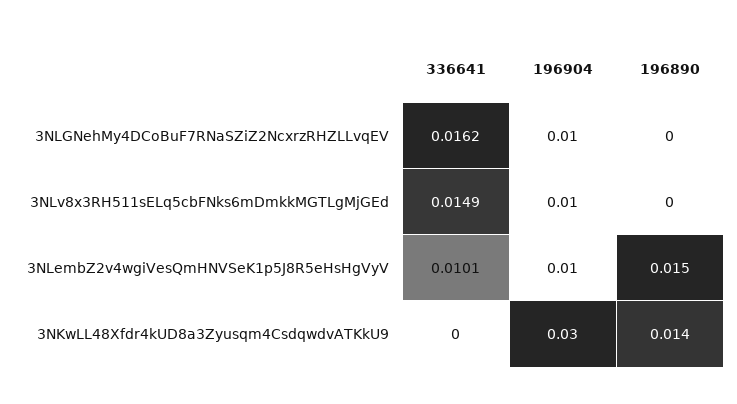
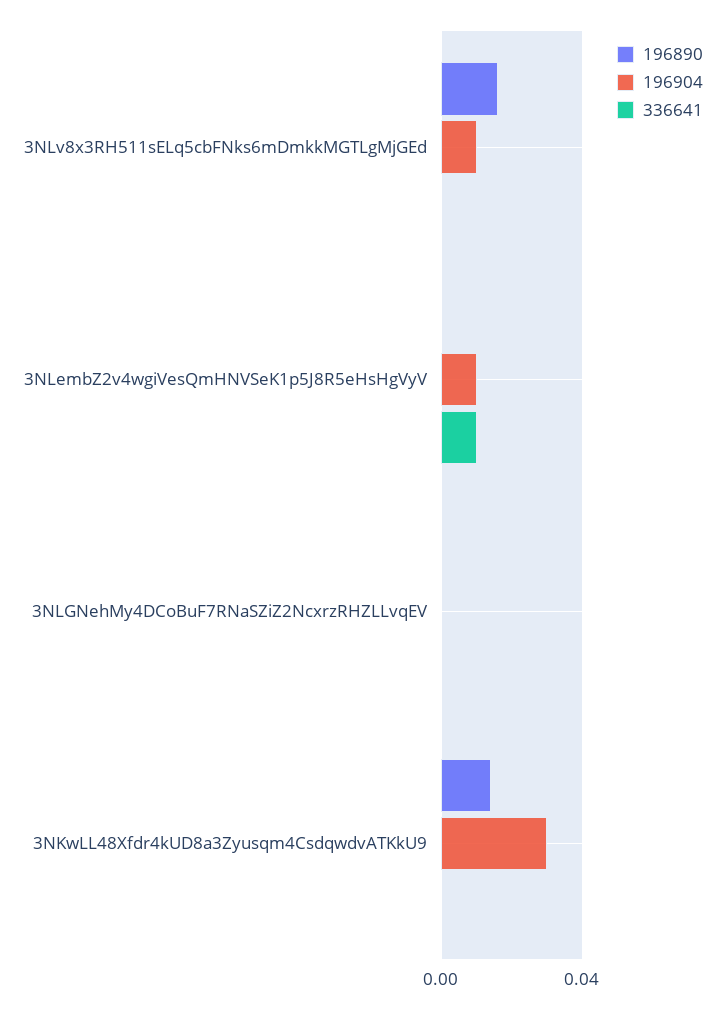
  {
    "336641": {
-     "3NLGNehMy4DCoBuF7RNaSZiZ2NcxrzRHZLLvqEV": 0.0162,
+     "3NLGNehMy4DCoBuF7RNaSZiZ2NcxrzRHZLLvqEV": 0,
-     "3NLv8x3RH511sELq5cbFNks6mDmkkMGTLgMjGEd": 0.0149,
+     "3NLv8x3RH511sELq5cbFNks6mDmkkMGTLgMjGEd": 0,
      "3NLembZ2v4wgiVesQmHNVSeK1p5J8R5eHsHgVyV": 0.0101,
      "3NKwLL48Xfdr4kUD8a3Zyusqm4CsdqwdvATKkU9": 0
    },
    "196904": {
-     "3NLGNehMy4DCoBuF7RNaSZiZ2NcxrzRHZLLvqEV": 0.01,
+     "3NLGNehMy4DCoBuF7RNaSZiZ2NcxrzRHZLLvqEV": 0,
      "3NLv8x3RH511sELq5cbFNks6mDmkkMGTLgMjGEd": 0.01,
      "3NLembZ2v4wgiVesQmHNVSeK1p5J8R5eHsHgVyV": 0.01,
      "3NKwLL48Xfdr4kUD8a3Zyusqm4CsdqwdvATKkU9": 0.03
    },
    "196890": {
      "3NLGNehMy4DCoBuF7RNaSZiZ2NcxrzRHZLLvqEV": 0,
-     "3NLv8x3RH511sELq5cbFNks6mDmkkMGTLgMjGEd": 0,
+     "3NLv8x3RH511sELq5cbFNks6mDmkkMGTLgMjGEd": 0.015,
-     "3NLembZ2v4wgiVesQmHNVSeK1p5J8R5eHsHgVyV": 0.015,
+     "3NLembZ2v4wgiVesQmHNVSeK1p5J8R5eHsHgVyV": 0,
      "3NKwLL48Xfdr4kUD8a3Zyusqm4CsdqwdvATKkU9": 0.014
    }
  }

